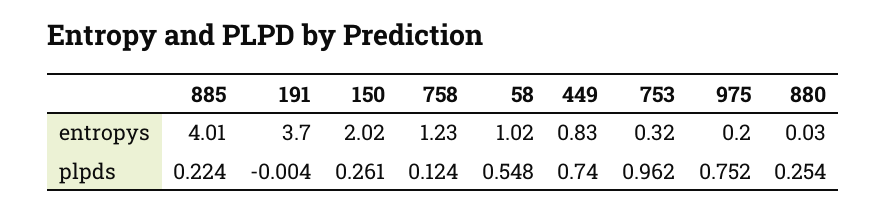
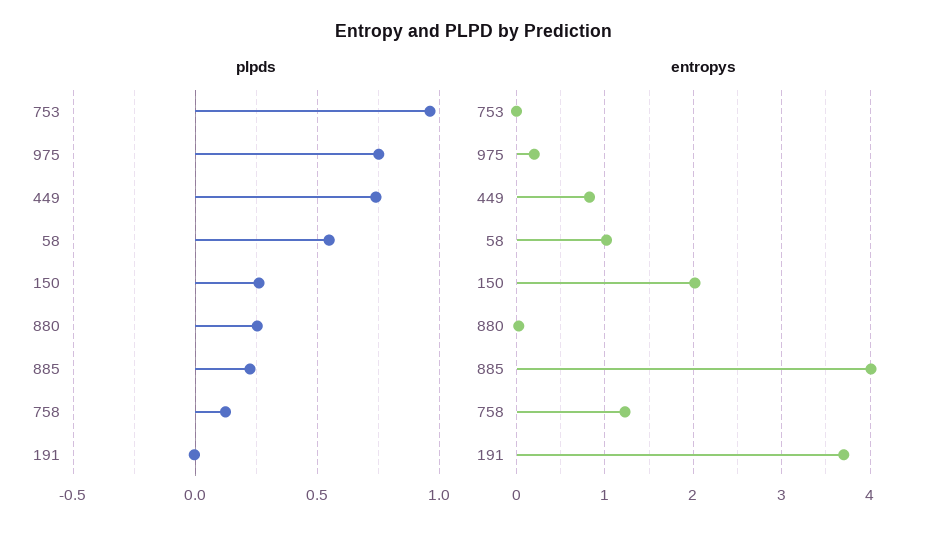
  {
    "entropys": {
      "885": 4.01,
      "191": 3.7,
      "150": 2.02,
      "758": 1.23,
      "58": 1.02,
      "449": 0.83,
-     "753": 0.32,
+     "753": 0,
      "975": 0.2,
      "880": 0.03
    },
    "plpds": {
      "885": 0.224,
      "191": -0.004,
      "150": 0.261,
      "758": 0.124,
      "58": 0.548,
      "449": 0.74,
      "753": 0.962,
      "975": 0.752,
      "880": 0.254
    }
  }

